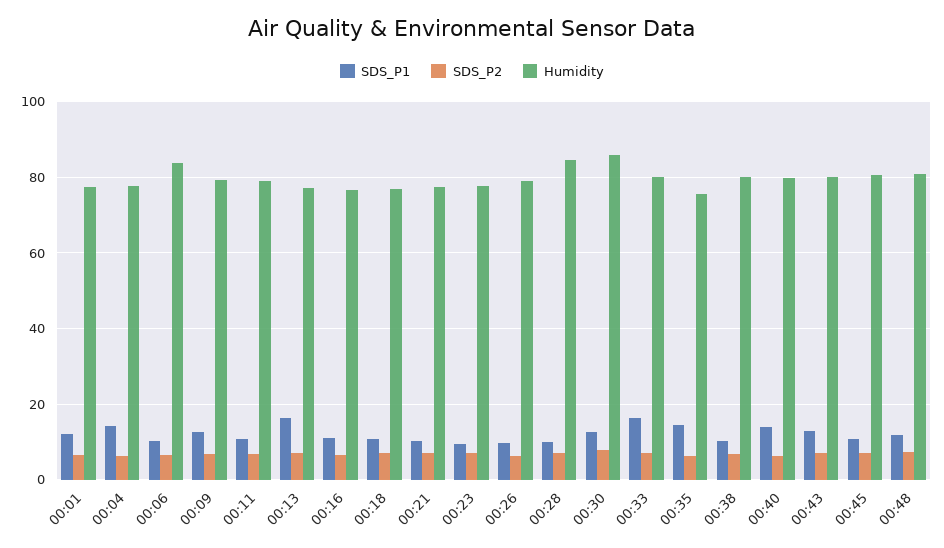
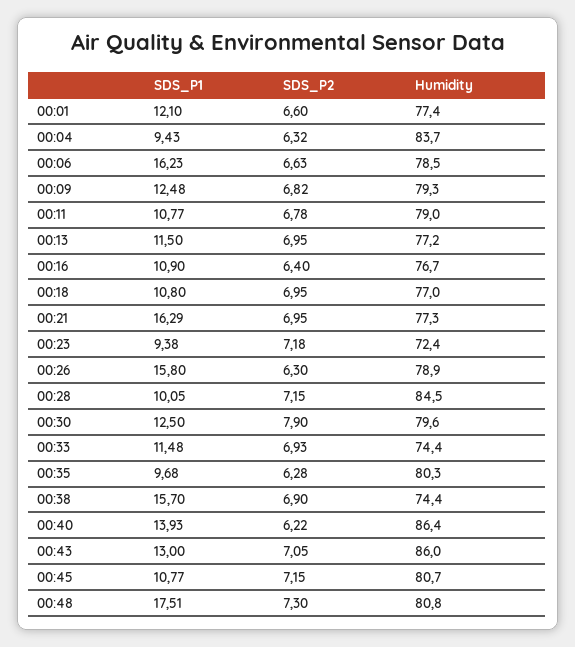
  {
    "SDS_P1": {
      "00:01": 12.1,
-     "00:04": 14,
+     "00:04": 9.43,
-     "00:06": 10,
+     "00:06": 16.23,
      "00:09": 12.48,
      "00:11": 10.77,
-     "00:13": 16,
+     "00:13": 11.5,
      "00:16": 10.9,
      "00:18": 10.8,
-     "00:21": 10,
+     "00:21": 16.29,
      "00:23": 9.38,
-     "00:26": 10,
+     "00:26": 15.8,
      "00:28": 10.05,
      "00:30": 12.5,
-     "00:33": 16,
+     "00:33": 11.48,
-     "00:35": 14,
+     "00:35": 9.68,
-     "00:38": 10,
+     "00:38": 15.7,
      "00:40": 13.93,
      "00:43": 13,
      "00:45": 10.77,
-     "00:48": 12
+     "00:48": 17.51
    },
    "SDS_P2": {
      "00:01": 6.6,
      "00:04": 6.32,
      "00:06": 6.63,
      "00:09": 6.82,
      "00:11": 6.78,
      "00:13": 6.95,
      "00:16": 6.4,
      "00:18": 6.95,
      "00:21": 6.95,
      "00:23": 7.18,
      "00:26": 6.3,
      "00:28": 7.15,
      "00:30": 7.9,
      "00:33": 6.93,
      "00:35": 6.28,
      "00:38": 6.9,
      "00:40": 6.22,
      "00:43": 7.05,
      "00:45": 7.15,
      "00:48": 7.3
    },
    "Humidity": {
      "00:01": 77.4,
-     "00:04": 78,
+     "00:04": 83.7,
-     "00:06": 84,
+     "00:06": 78.5,
      "00:09": 79.3,
      "00:11": 79,
      "00:13": 77.2,
      "00:16": 76.7,
      "00:18": 77,
      "00:21": 77.3,
-     "00:23": 78,
+     "00:23": 72.4,
      "00:26": 78.9,
      "00:28": 84.5,
-     "00:30": 86,
+     "00:30": 79.6,
-     "00:33": 80,
+     "00:33": 74.4,
-     "00:35": 76,
+     "00:35": 80.3,
-     "00:38": 80,
+     "00:38": 74.4,
-     "00:40": 80,
+     "00:40": 86.4,
-     "00:43": 80,
+     "00:43": 86,
      "00:45": 80.7,
      "00:48": 80.8
    }
  }

